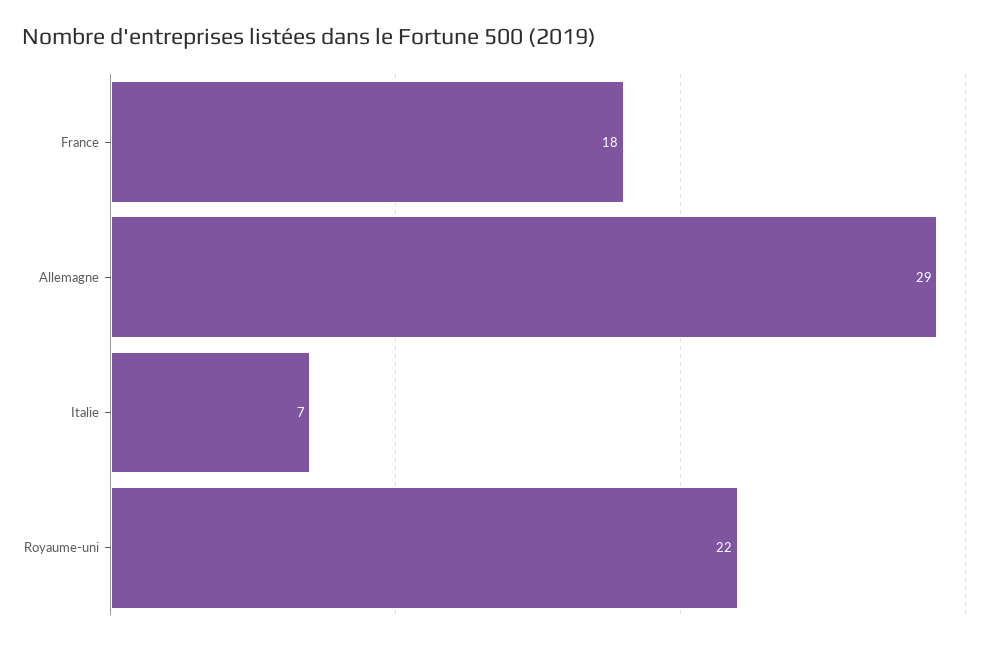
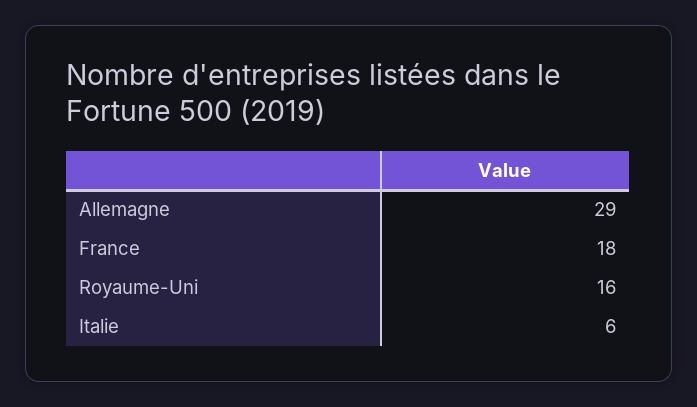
  {
    "France": 18,
    "Allemagne": 29,
-   "Italie": 7,
+   "Italie": 6,
-   "Royaume-uni": 22
+   "Royaume-uni": 16
  }

